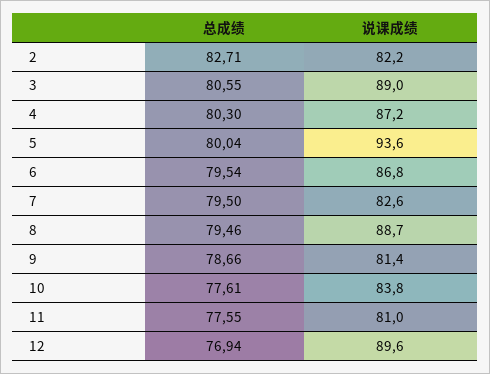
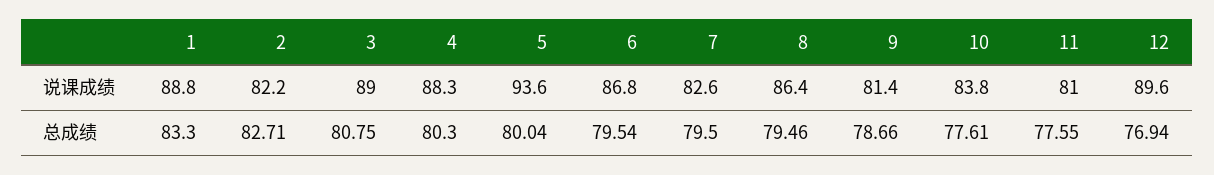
  {
    "总成绩": {
      "2": 82.71,
-     "3": 80.55,
+     "3": 80.75,
      "4": 80.3,
      "5": 80.04,
      "6": 79.54,
      "7": 79.5,
      "8": 79.46,
      "9": 78.66,
      "10": 77.61,
      "11": 77.55,
-     "12": 76.94
+     "12": 76.94,
+     "1": 83.3
    },
    "说课成绩": {
      "2": 82.2,
      "3": 89,
-     "4": 87.2,
+     "4": 88.3,
      "5": 93.6,
      "6": 86.8,
      "7": 82.6,
-     "8": 88.7,
+     "8": 86.4,
      "9": 81.4,
      "10": 83.8,
      "11": 81,
-     "12": 89.6
+     "12": 89.6,
+     "1": 88.8
    }
  }

